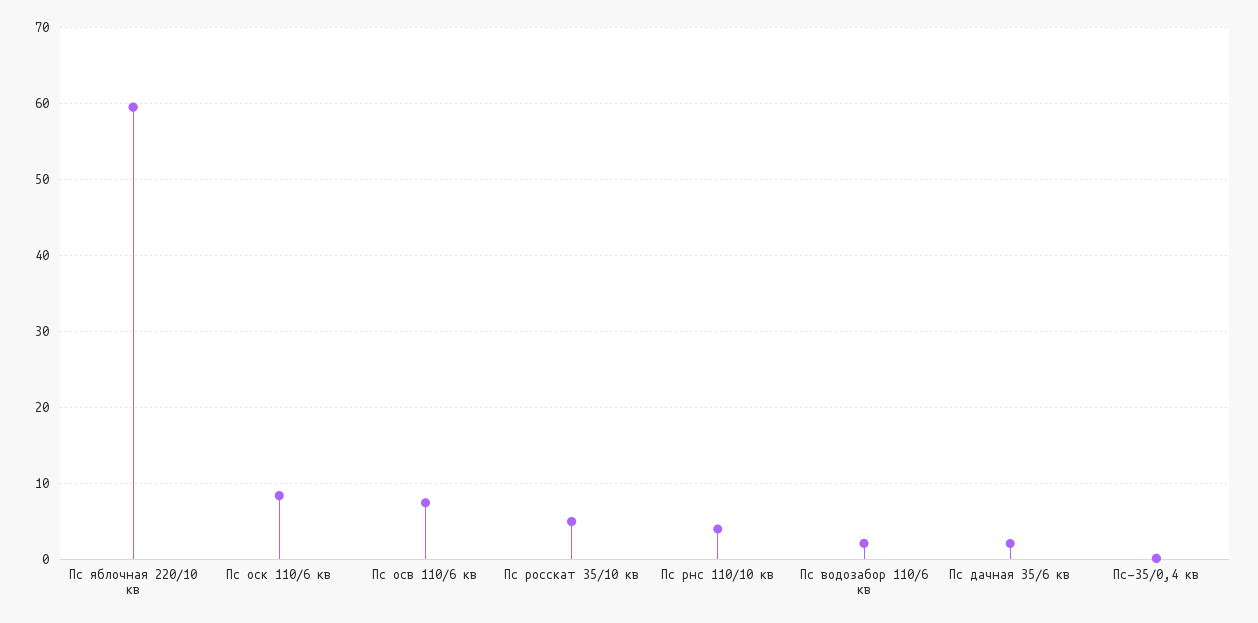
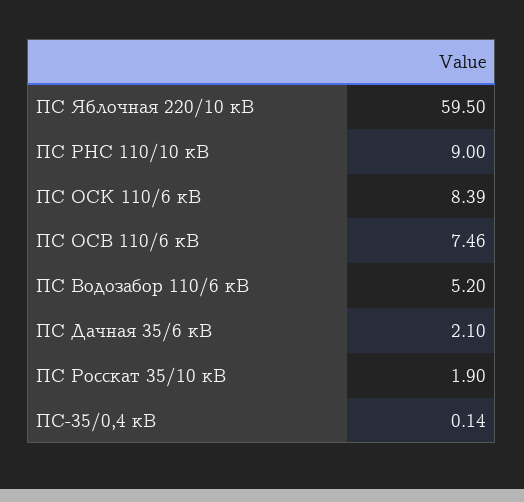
  {
    "Пс яблочная 220/10 кв": 59.5,
    "Пс оск 110/6 кв": 8.39,
    "Пс осв 110/6 кв": 7.46,
-   "Пс росскат 35/10 кв": 5,
+   "Пс росскат 35/10 кв": 1.9,
-   "Пс рнс 110/10 кв": 4,
+   "Пс рнс 110/10 кв": 9,
-   "Пс водозабор 110/6 кв": 2,
+   "Пс водозабор 110/6 кв": 5.2,
    "Пс дачная 35/6 кв": 2.1,
    "Пс-35/0,4 кв": 0.14
  }

